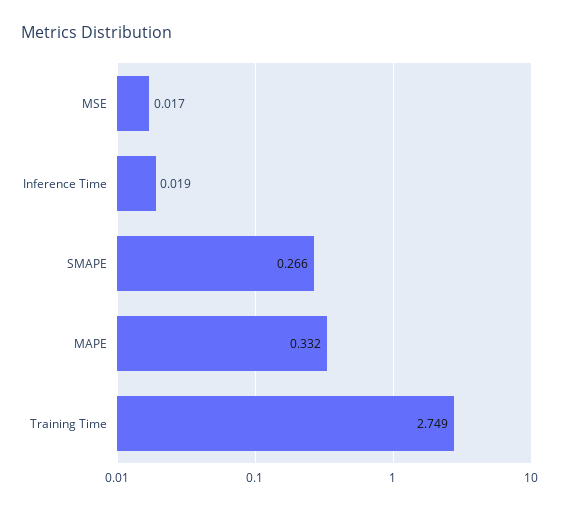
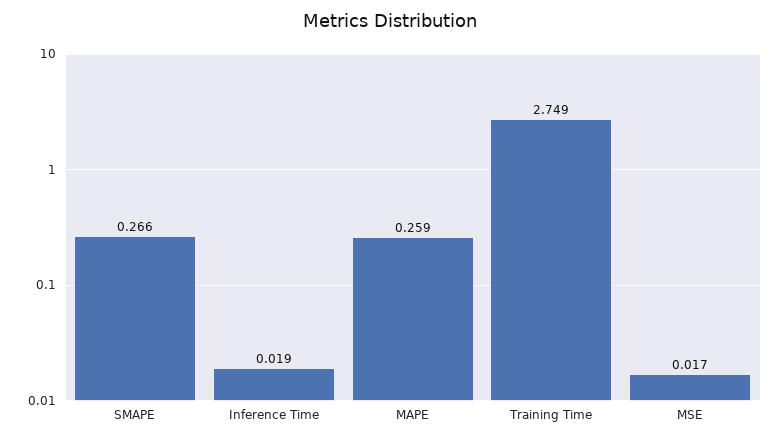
  {
    "MSE": 0.017,
    "Inference Time": 0.019,
    "SMAPE": 0.266,
-   "MAPE": 0.332,
+   "MAPE": 0.259,
    "Training Time": 2.749
  }

